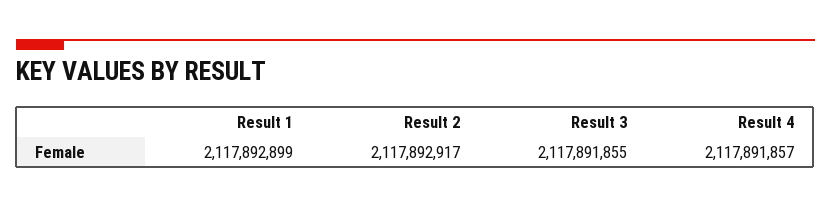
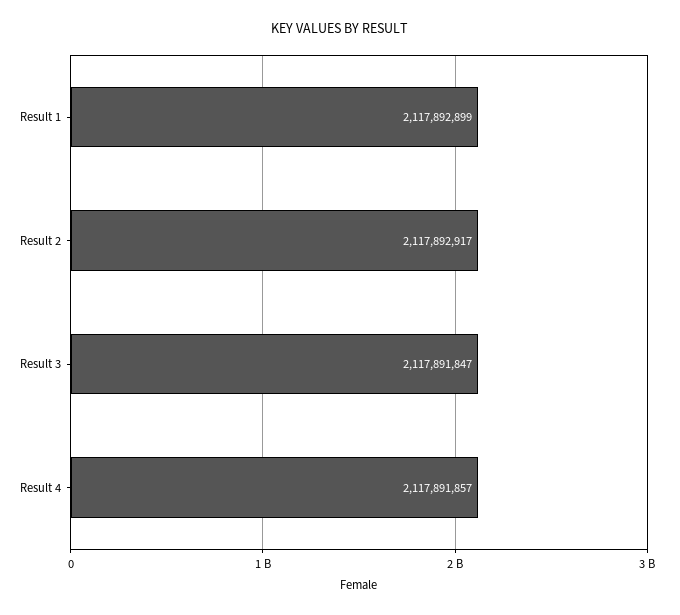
  {
    "Result 1": 2117892899,
    "Result 2": 2117892917,
-   "Result 3": 2117891855,
+   "Result 3": 2117891847,
    "Result 4": 2117891857
  }

